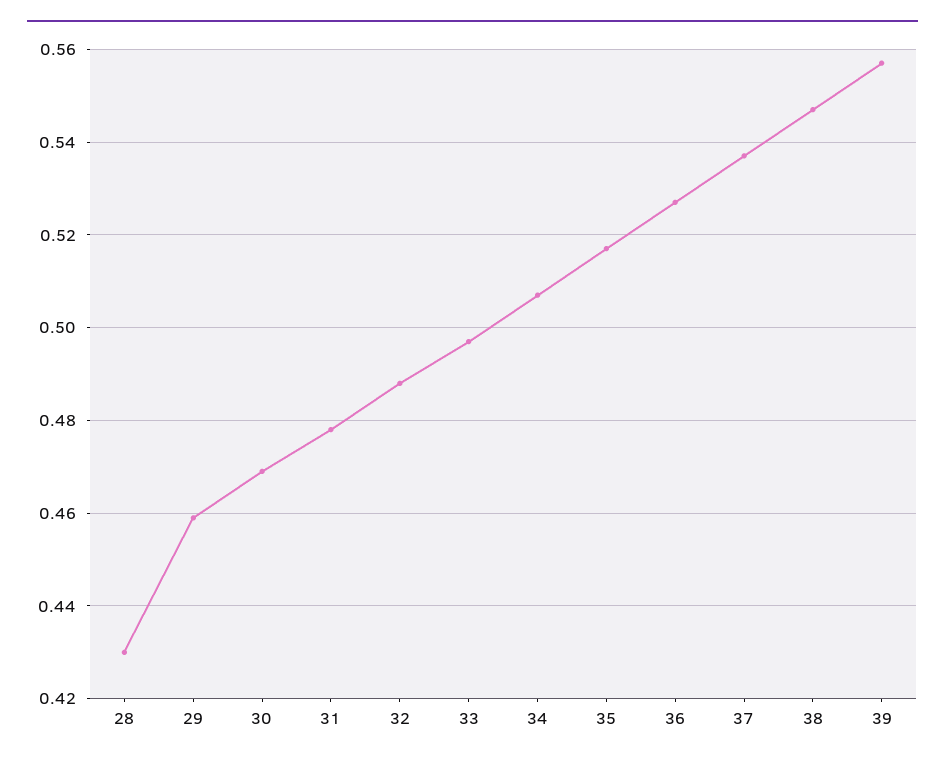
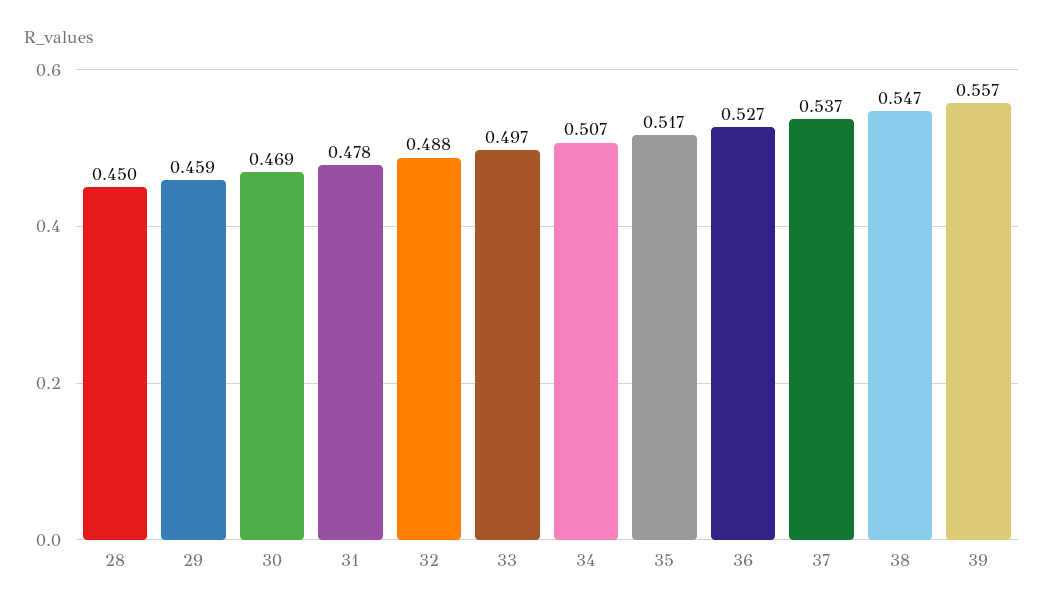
  {
-   "28": 0.43,
+   "28": 0.45,
    "29": 0.459,
    "30": 0.469,
    "31": 0.478,
    "32": 0.488,
    "33": 0.497,
    "34": 0.507,
    "35": 0.517,
    "36": 0.527,
    "37": 0.537,
    "38": 0.547,
    "39": 0.557
  }

